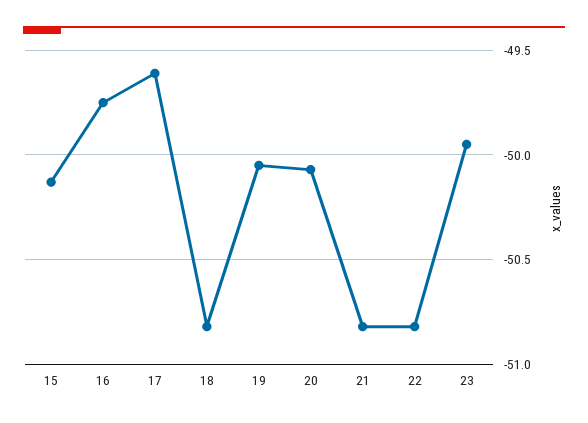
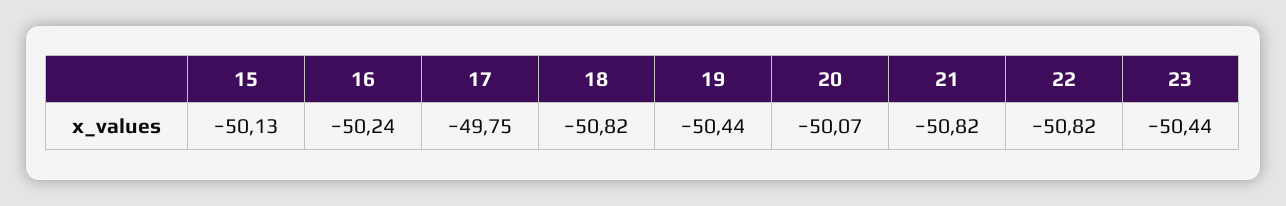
  {
    "15": -50.13,
-   "16": -49.75,
+   "16": -50.24,
-   "17": -49.6,
+   "17": -49.75,
    "18": -50.82,
-   "19": -50.05,
+   "19": -50.44,
    "20": -50.07,
    "21": -50.82,
    "22": -50.82,
-   "23": -49.95
+   "23": -50.44
  }

